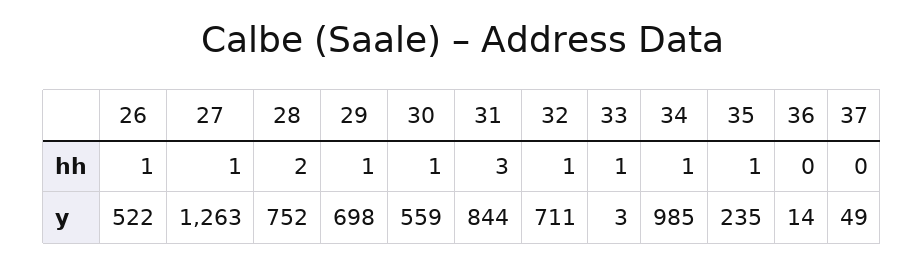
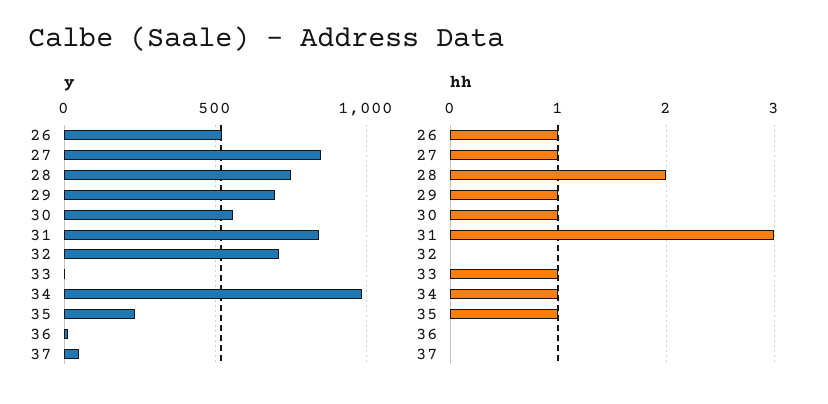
  {
    "hh": {
      "26": 1,
      "27": 1,
      "28": 2,
      "29": 1,
      "30": 1,
      "31": 3,
-     "32": 1,
+     "32": 0,
      "33": 1,
      "34": 1,
      "35": 1,
      "36": 0,
      "37": 0
    },
    "y": {
      "26": 522,
-     "27": 1263,
+     "27": 850,
      "28": 752,
      "29": 698,
      "30": 559,
      "31": 844,
      "32": 711,
      "33": 3,
      "34": 985,
      "35": 235,
      "36": 14,
      "37": 49
    }
  }

